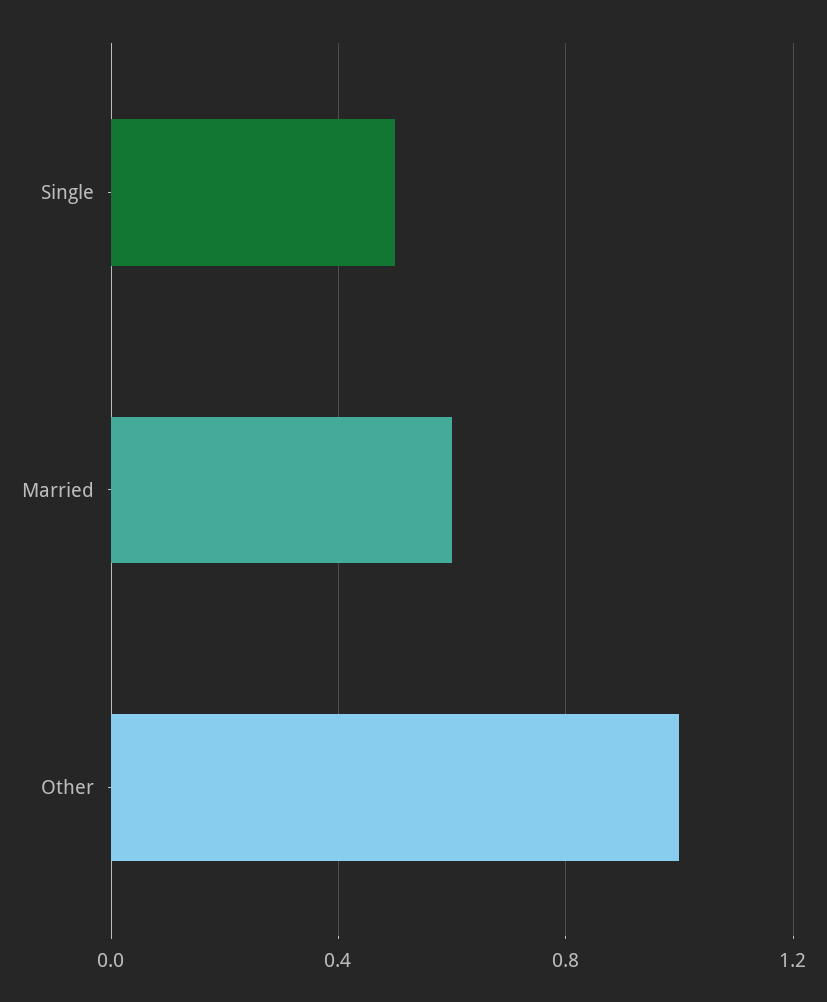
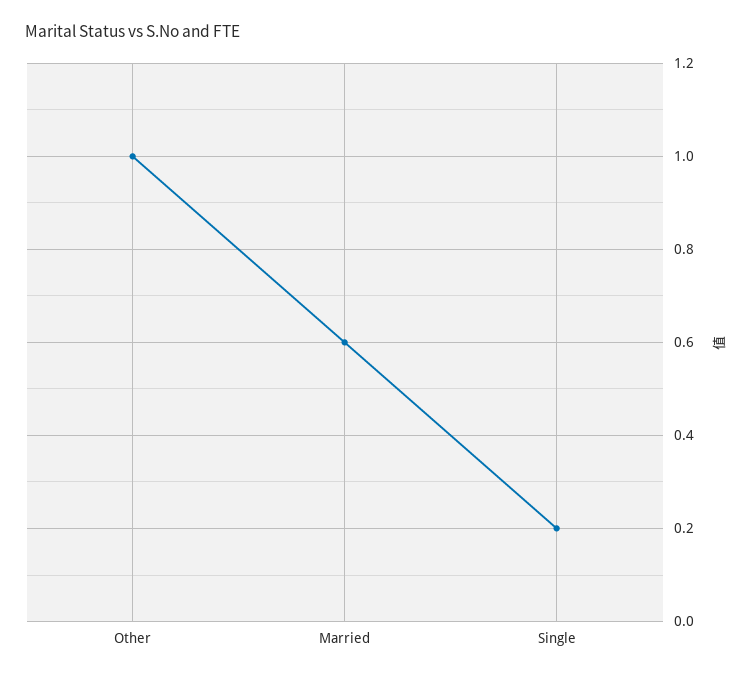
  {
-   "Single": 0.5,
+   "Single": 0.2,
    "Married": 0.6,
    "Other": 1
  }

